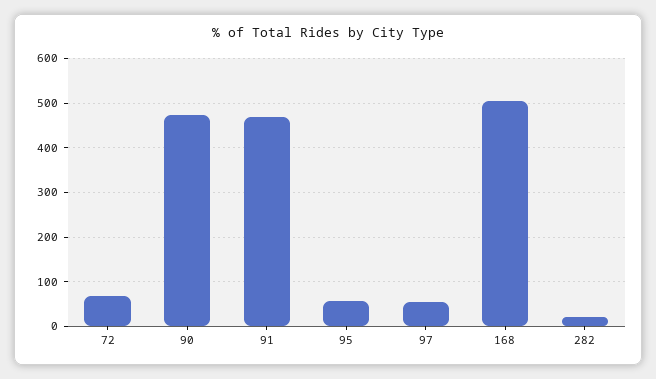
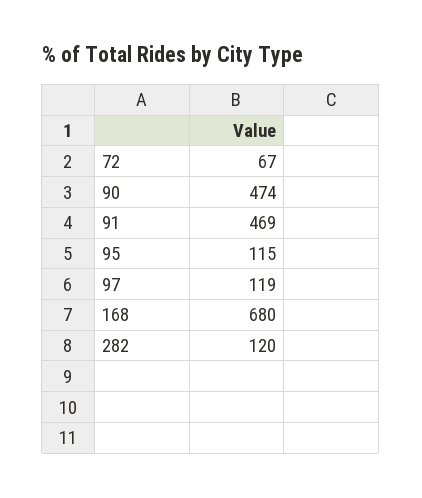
  {
    "72": 67,
    "90": 474,
    "91": 469,
-   "95": 60,
+   "95": 115,
-   "97": 60,
+   "97": 119,
-   "168": 500,
+   "168": 680,
-   "282": 20
+   "282": 120
  }

